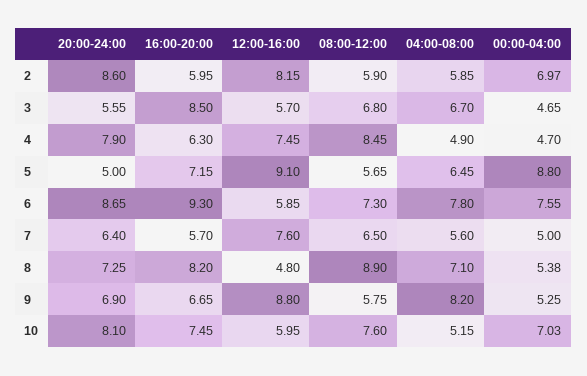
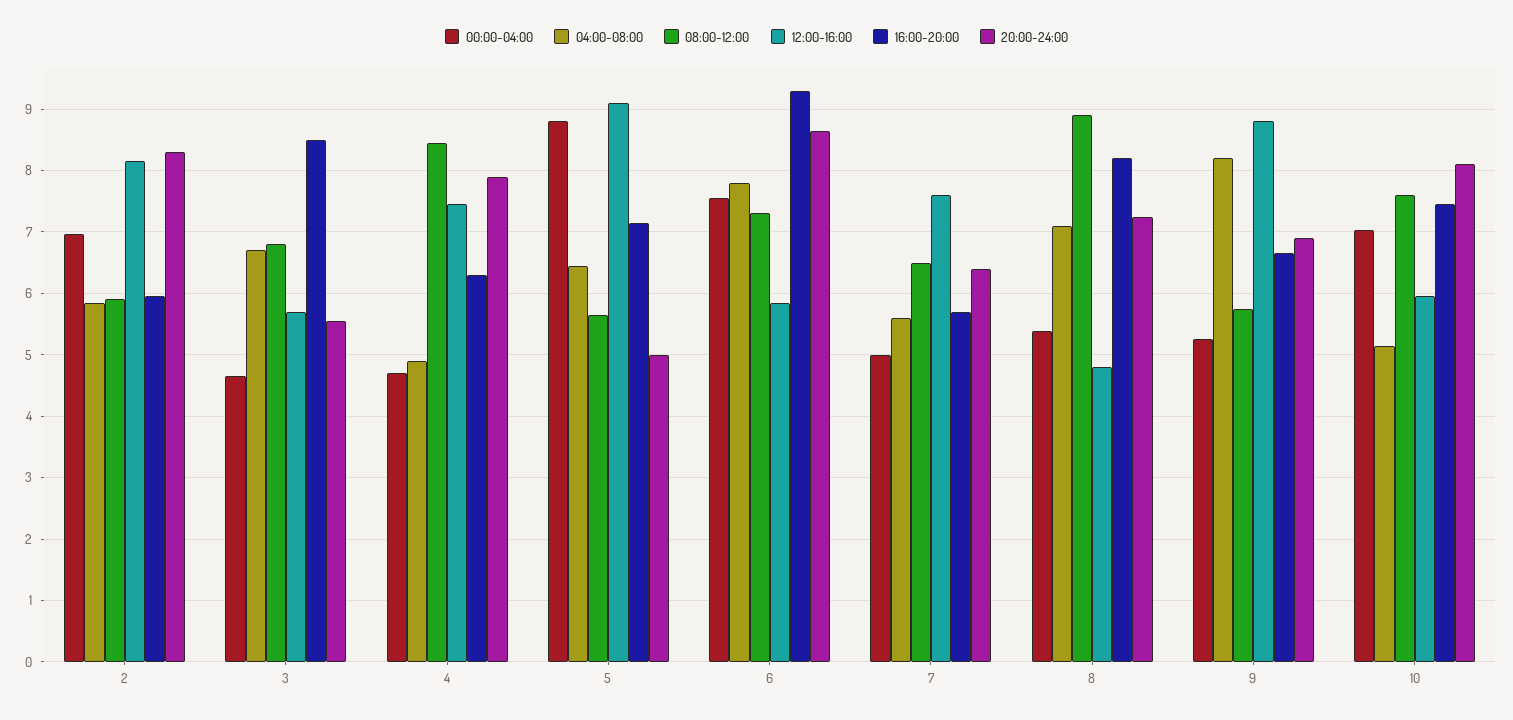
  {
    "20:00-24:00": {
-     "2": 8.6,
+     "2": 8.3,
      "3": 5.55,
      "4": 7.9,
      "5": 5,
      "6": 8.65,
      "7": 6.4,
      "8": 7.25,
      "9": 6.9,
      "10": 8.1
    },
    "16:00-20:00": {
      "2": 5.95,
      "3": 8.5,
      "4": 6.3,
      "5": 7.15,
      "6": 9.3,
      "7": 5.7,
      "8": 8.2,
      "9": 6.65,
      "10": 7.45
    },
    "12:00-16:00": {
      "2": 8.15,
      "3": 5.7,
      "4": 7.45,
      "5": 9.1,
      "6": 5.85,
      "7": 7.6,
      "8": 4.8,
      "9": 8.8,
      "10": 5.95
    },
    "08:00-12:00": {
      "2": 5.9,
      "3": 6.8,
      "4": 8.45,
      "5": 5.65,
      "6": 7.3,
      "7": 6.5,
      "8": 8.9,
      "9": 5.75,
      "10": 7.6
    },
    "04:00-08:00": {
      "2": 5.85,
      "3": 6.7,
      "4": 4.9,
      "5": 6.45,
      "6": 7.8,
      "7": 5.6,
      "8": 7.1,
      "9": 8.2,
      "10": 5.15
    },
    "00:00-04:00": {
      "2": 6.97,
      "3": 4.65,
      "4": 4.7,
      "5": 8.8,
      "6": 7.55,
      "7": 5,
      "8": 5.38,
      "9": 5.25,
      "10": 7.03
    }
  }

